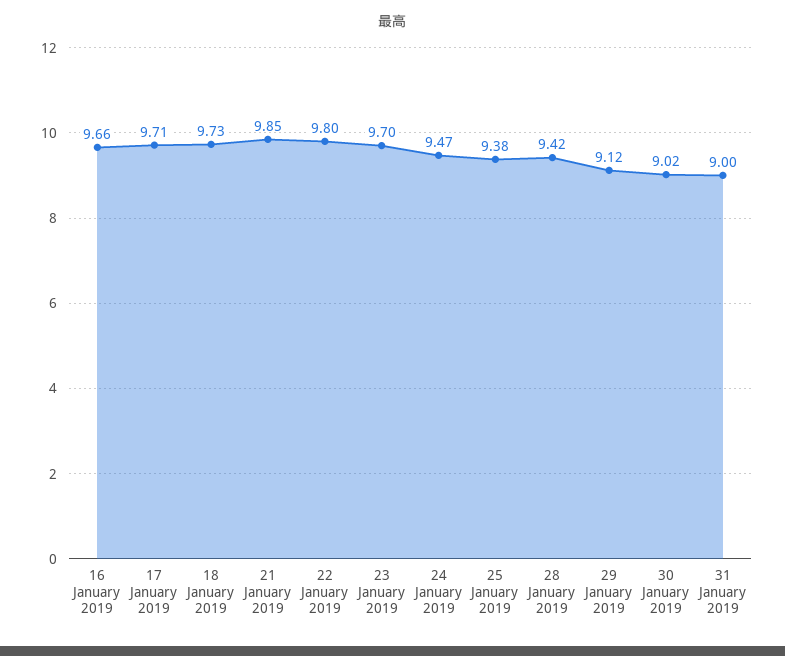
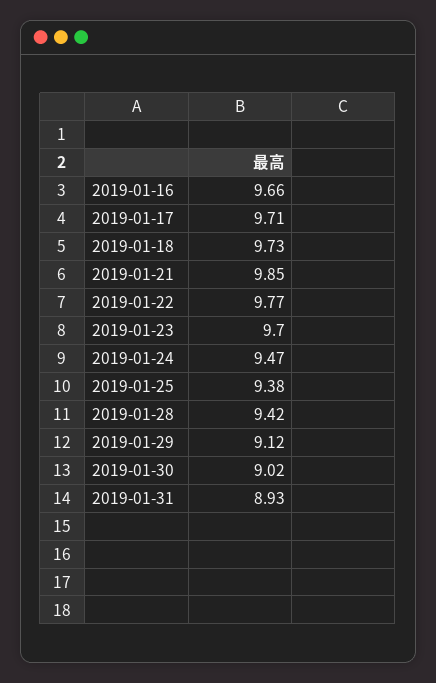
  {
    "16 January 2019": 9.66,
    "17 January 2019": 9.71,
    "18 January 2019": 9.73,
    "21 January 2019": 9.85,
-   "22 January 2019": 9.8,
+   "22 January 2019": 9.77,
    "23 January 2019": 9.7,
    "24 January 2019": 9.47,
    "25 January 2019": 9.38,
    "28 January 2019": 9.42,
    "29 January 2019": 9.12,
    "30 January 2019": 9.02,
-   "31 January 2019": 9
+   "31 January 2019": 8.93
  }

